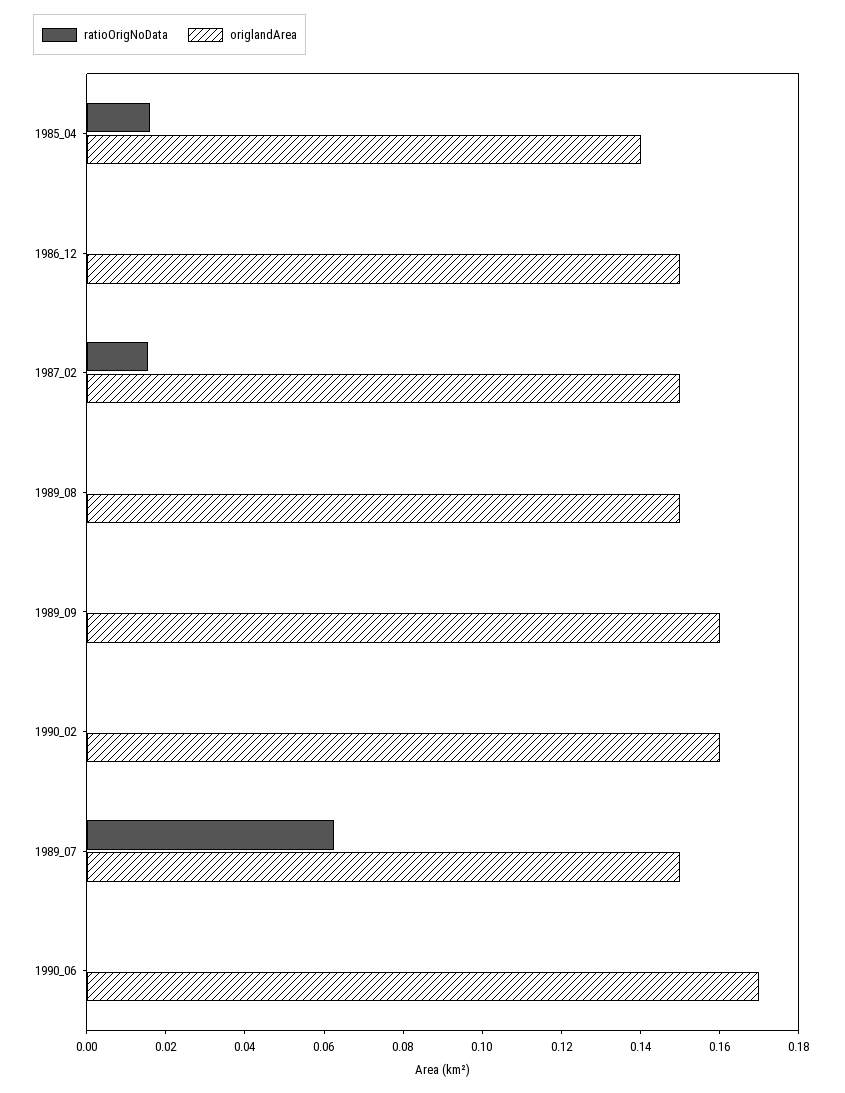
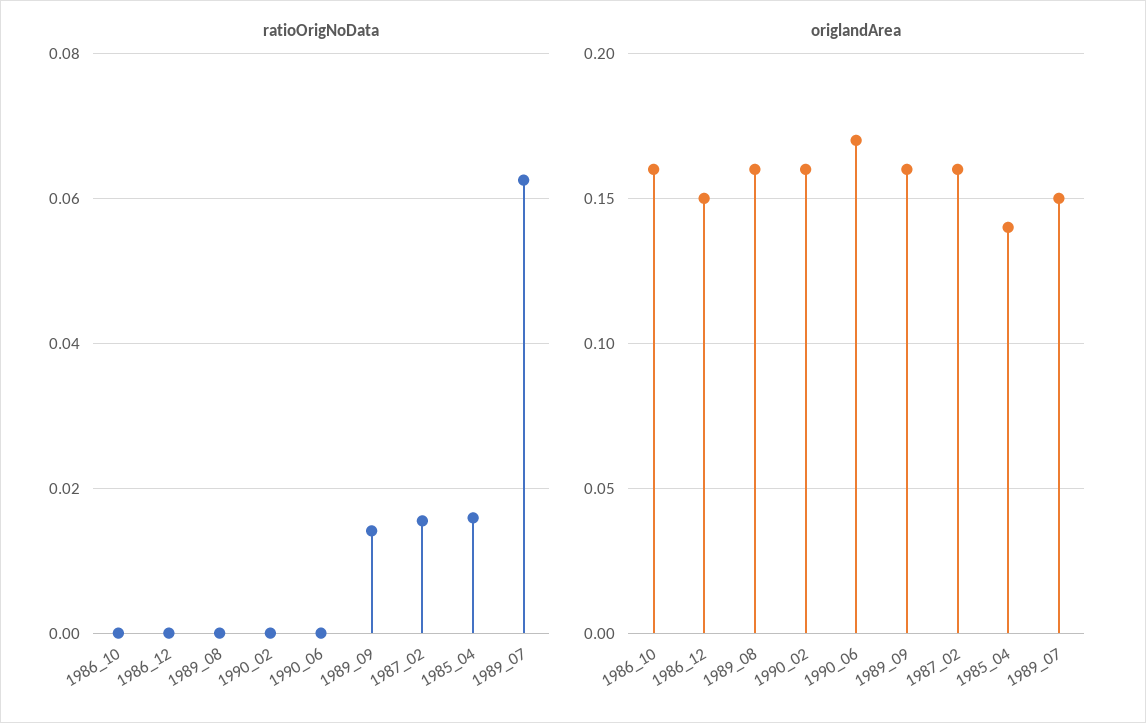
  {
    "ratioOrigNoData": {
      "1985_04": 0.016,
      "1986_12": 0,
      "1987_02": 0.016,
      "1989_08": 0,
-     "1989_09": 0,
+     "1989_09": 0.014,
      "1990_02": 0,
      "1989_07": 0.062,
-     "1990_06": 0
+     "1990_06": 0,
+     "1986_10": 0
    },
    "origlandArea": {
      "1985_04": 0.14,
      "1986_12": 0.15,
-     "1987_02": 0.15,
+     "1987_02": 0.16,
-     "1989_08": 0.15,
+     "1989_08": 0.16,
      "1989_09": 0.16,
      "1990_02": 0.16,
      "1989_07": 0.15,
-     "1990_06": 0.17
+     "1990_06": 0.17,
+     "1986_10": 0.16
    }
  }

